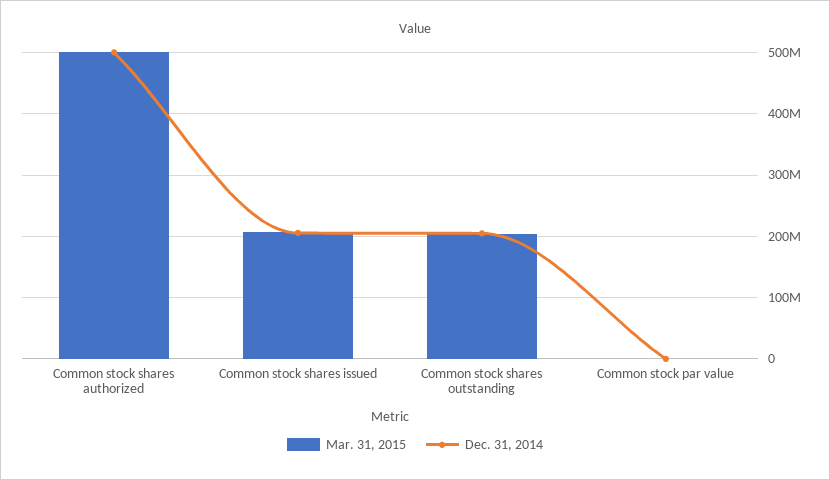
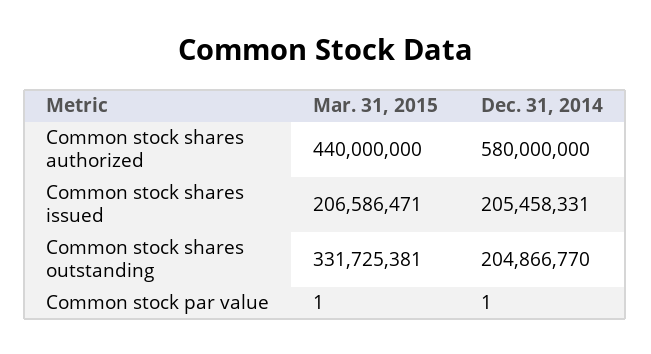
  {
    "Mar. 31, 2015": {
-     "Common stock shares authorized": 500000000,
+     "Common stock shares authorized": 440000000,
      "Common stock shares issued": 206586471,
-     "Common stock shares outstanding": 200000000,
+     "Common stock shares outstanding": 331725381,
      "Common stock par value": 1
    },
    "Dec. 31, 2014": {
-     "Common stock shares authorized": 500000000,
+     "Common stock shares authorized": 580000000,
      "Common stock shares issued": 205458331,
      "Common stock shares outstanding": 204866770,
      "Common stock par value": 1
    }
  }

